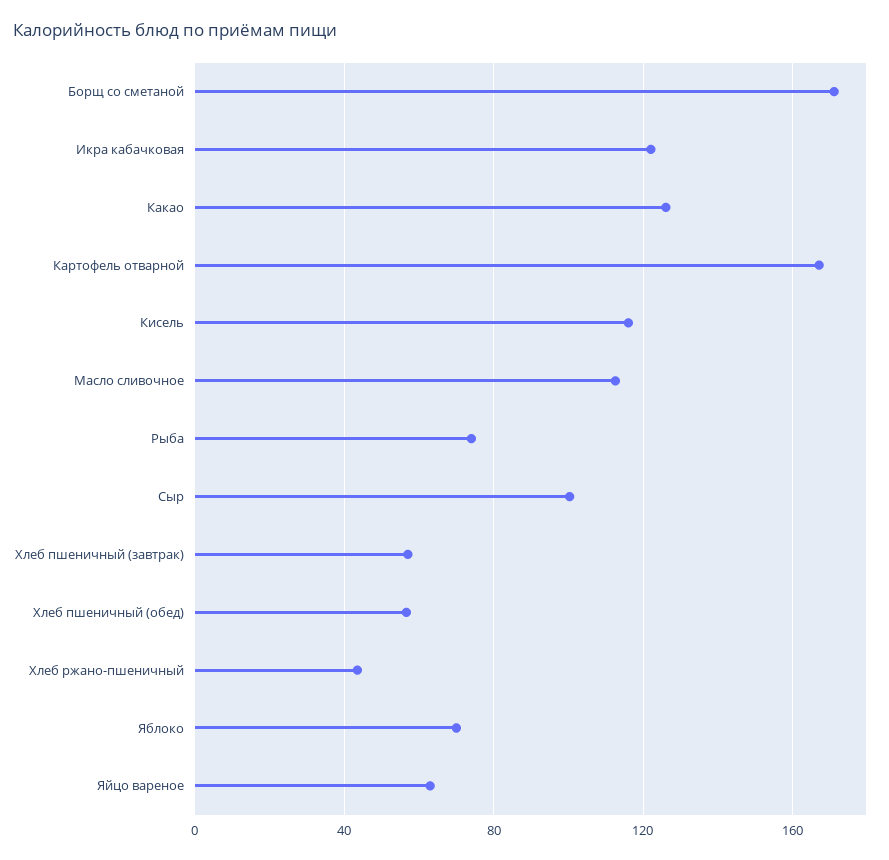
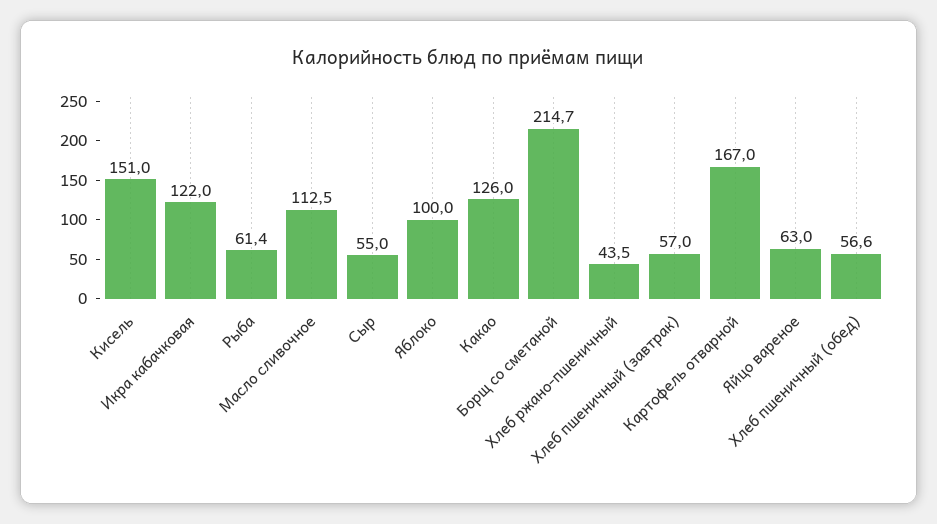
  {
-   "Борщ со сметаной": 170,
+   "Борщ со сметаной": 214.7,
    "Икра кабачковая": 122,
    "Какао": 126,
    "Картофель отварной": 167,
-   "Кисель": 115,
+   "Кисель": 151,
    "Масло сливочное": 112.5,
-   "Рыба": 75,
+   "Рыба": 61.4,
-   "Сыр": 100,
+   "Сыр": 55,
    "Хлеб пшеничный (завтрак)": 57,
    "Хлеб пшеничный (обед)": 56.6,
    "Хлеб ржано-пшеничный": 43.5,
-   "Яблоко": 70,
+   "Яблоко": 100,
    "Яйцо вареное": 63
  }

